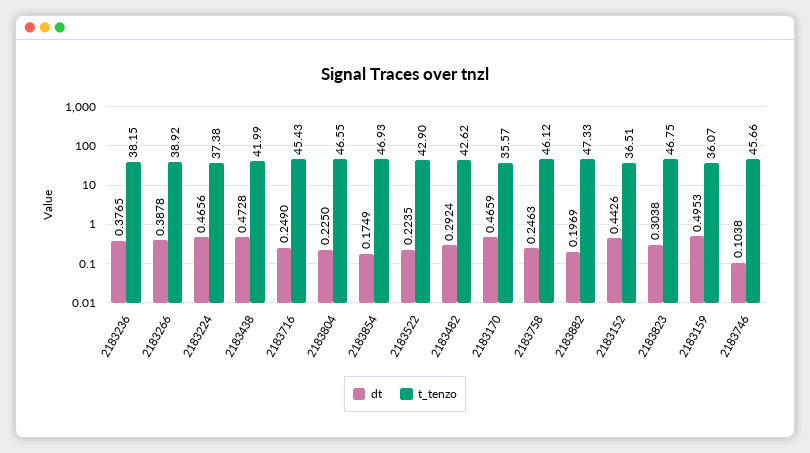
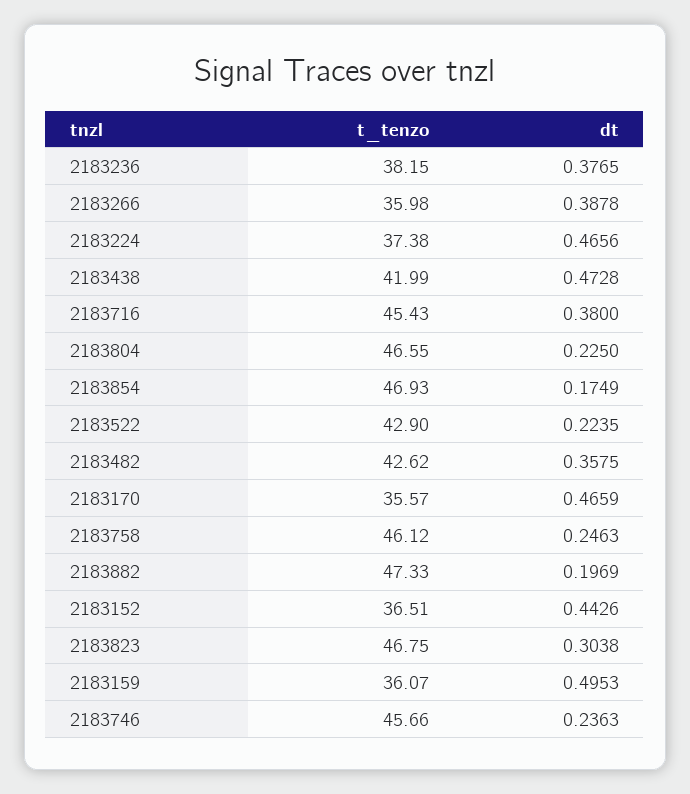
  {
    "dt": {
      "2183236": 0.3765,
      "2183266": 0.3878,
      "2183224": 0.4656,
      "2183438": 0.4728,
-     "2183716": 0.249,
+     "2183716": 0.38,
      "2183804": 0.225,
      "2183854": 0.1749,
      "2183522": 0.2235,
-     "2183482": 0.2924,
+     "2183482": 0.3575,
      "2183170": 0.4659,
      "2183758": 0.2463,
      "2183882": 0.1969,
      "2183152": 0.4426,
      "2183823": 0.3038,
      "2183159": 0.4953,
-     "2183746": 0.1038
+     "2183746": 0.2363
    },
    "t_tenzo": {
      "2183236": 38.15,
-     "2183266": 38.92,
+     "2183266": 35.98,
      "2183224": 37.38,
      "2183438": 41.99,
      "2183716": 45.43,
      "2183804": 46.55,
      "2183854": 46.93,
      "2183522": 42.9,
      "2183482": 42.62,
      "2183170": 35.57,
      "2183758": 46.12,
      "2183882": 47.33,
      "2183152": 36.51,
      "2183823": 46.75,
      "2183159": 36.07,
      "2183746": 45.66
    }
  }

